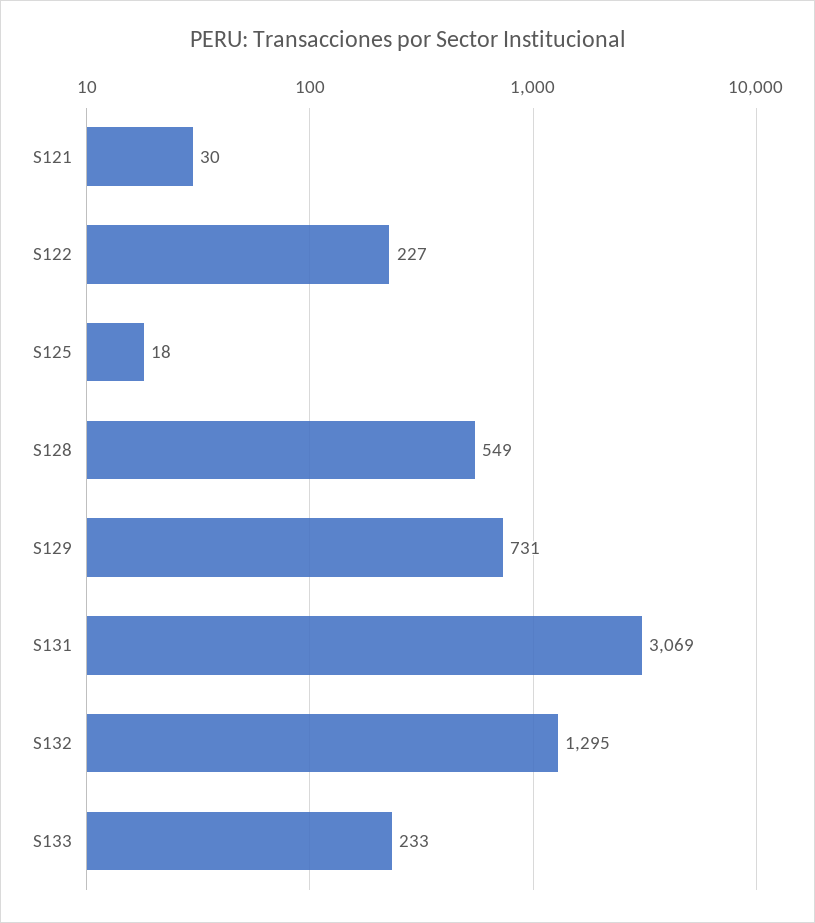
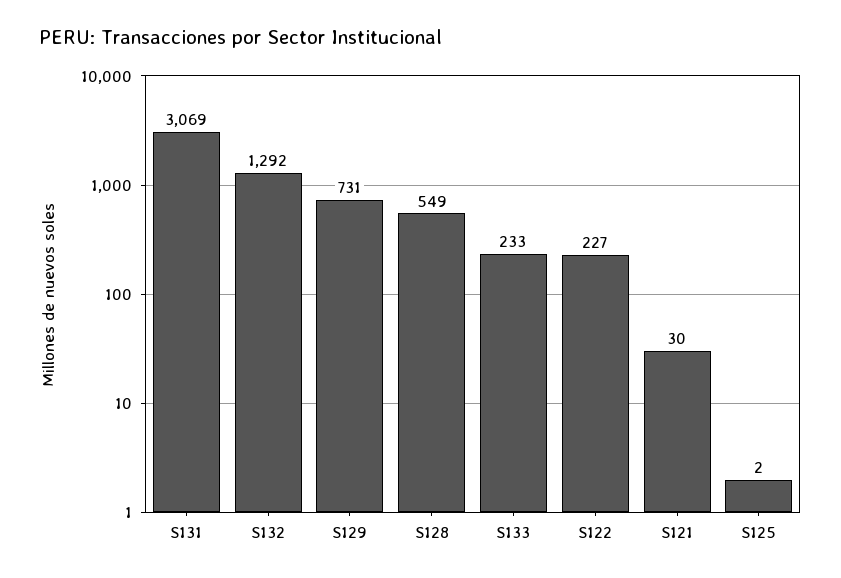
  {
    "S121": 30,
    "S122": 227,
-   "S125": 18,
+   "S125": 2,
    "S128": 549,
    "S129": 731,
    "S131": 3069,
-   "S132": 1295,
+   "S132": 1292,
    "S133": 233
  }

